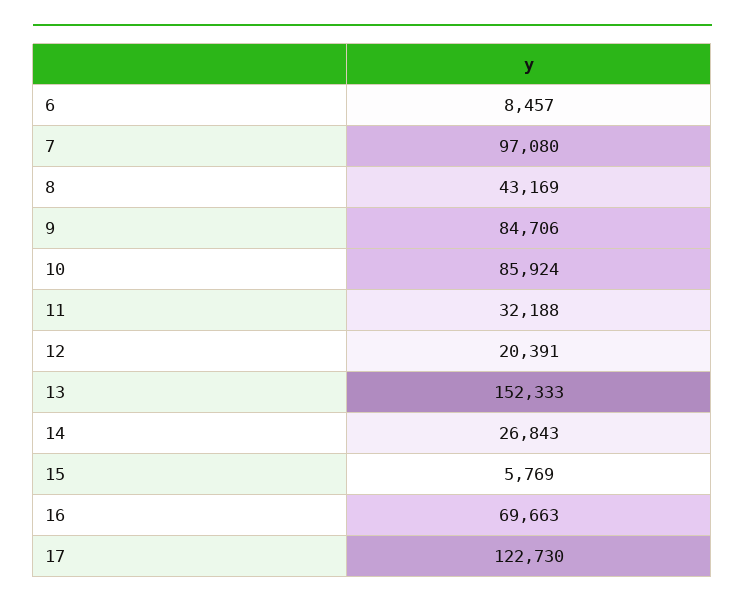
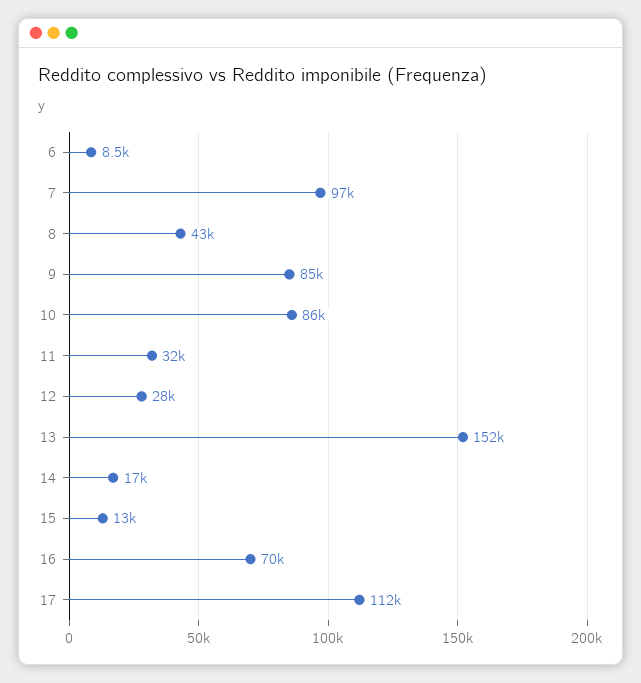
  {
    "6": 8457,
    "7": 97080,
    "8": 43169,
    "9": 84706,
    "10": 85924,
    "11": 32188,
-   "12": 20391,
+   "12": 28000,
    "13": 152333,
-   "14": 26843,
+   "14": 17000,
-   "15": 5769,
+   "15": 13000,
    "16": 69663,
-   "17": 122730
+   "17": 112000
  }

